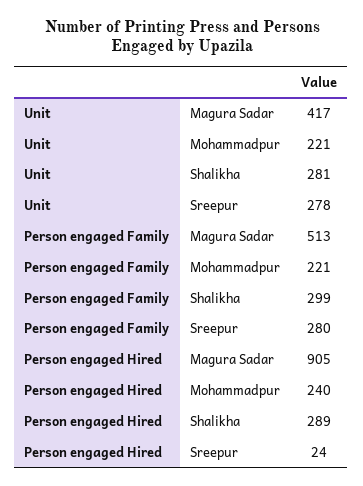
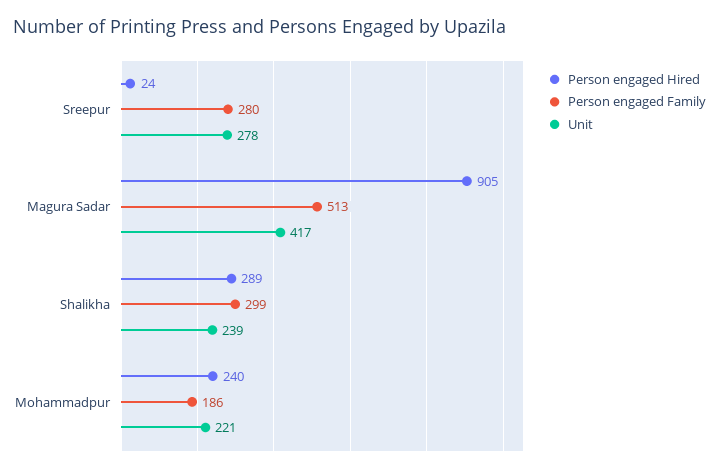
  {
    "Unit": {
      "Magura Sadar": 417,
      "Mohammadpur": 221,
-     "Shalikha": 281,
+     "Shalikha": 239,
      "Sreepur": 278
    },
    "Person engaged Family": {
      "Magura Sadar": 513,
-     "Mohammadpur": 221,
+     "Mohammadpur": 186,
      "Shalikha": 299,
      "Sreepur": 280
    },
    "Person engaged Hired": {
      "Magura Sadar": 905,
      "Mohammadpur": 240,
      "Shalikha": 289,
      "Sreepur": 24
    }
  }

